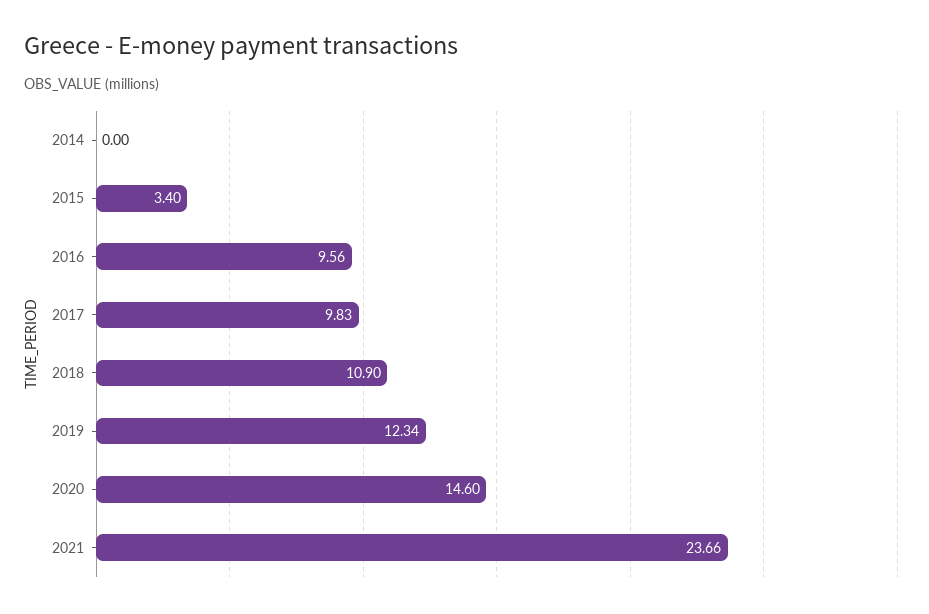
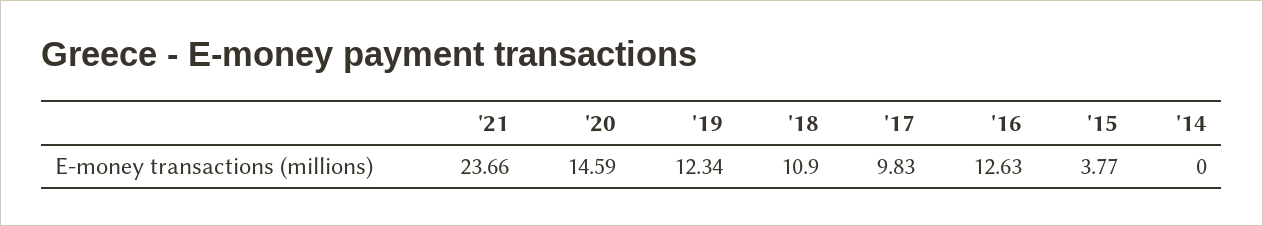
  {
    "2014": 0,
-   "2015": 3.4,
+   "2015": 3.77,
-   "2016": 9.56,
+   "2016": 12.63,
    "2017": 9.83,
    "2018": 10.9,
    "2019": 12.34,
-   "2020": 14.6,
+   "2020": 14.59,
    "2021": 23.66
  }

